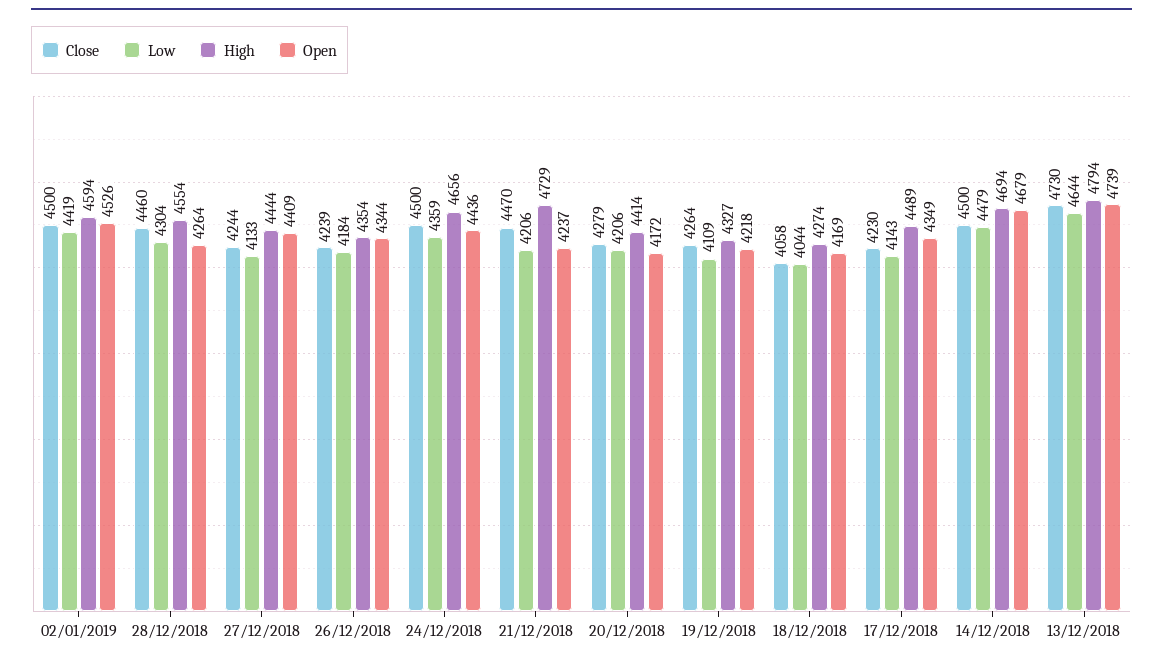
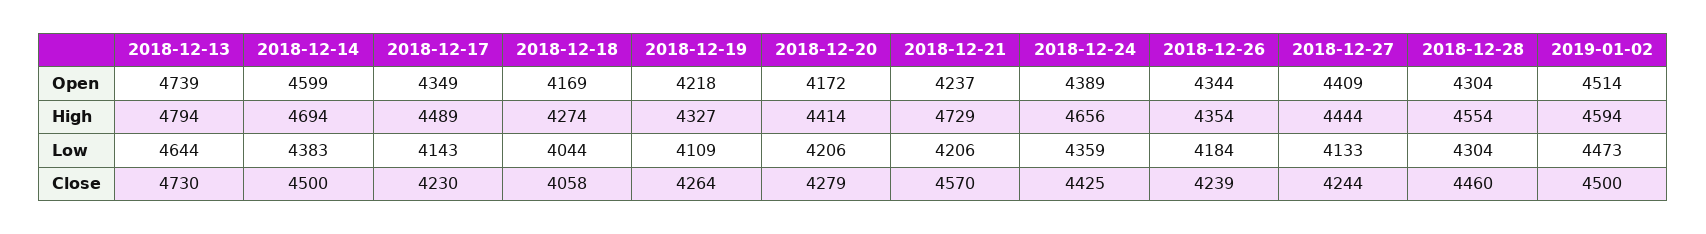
  {
    "Close": {
      "02/01/2019": 4500,
      "28/12/2018": 4460,
      "27/12/2018": 4244,
      "26/12/2018": 4239,
-     "24/12/2018": 4500,
+     "24/12/2018": 4425,
-     "21/12/2018": 4470,
+     "21/12/2018": 4570,
      "20/12/2018": 4279,
      "19/12/2018": 4264,
      "18/12/2018": 4058,
      "17/12/2018": 4230,
      "14/12/2018": 4500,
      "13/12/2018": 4730
    },
    "Low": {
-     "02/01/2019": 4419,
+     "02/01/2019": 4473,
      "28/12/2018": 4304,
      "27/12/2018": 4133,
      "26/12/2018": 4184,
      "24/12/2018": 4359,
      "21/12/2018": 4206,
      "20/12/2018": 4206,
      "19/12/2018": 4109,
      "18/12/2018": 4044,
      "17/12/2018": 4143,
-     "14/12/2018": 4479,
+     "14/12/2018": 4383,
      "13/12/2018": 4644
    },
    "High": {
      "02/01/2019": 4594,
      "28/12/2018": 4554,
      "27/12/2018": 4444,
      "26/12/2018": 4354,
      "24/12/2018": 4656,
      "21/12/2018": 4729,
      "20/12/2018": 4414,
      "19/12/2018": 4327,
      "18/12/2018": 4274,
      "17/12/2018": 4489,
      "14/12/2018": 4694,
      "13/12/2018": 4794
    },
    "Open": {
-     "02/01/2019": 4526,
+     "02/01/2019": 4514,
-     "28/12/2018": 4264,
+     "28/12/2018": 4304,
      "27/12/2018": 4409,
      "26/12/2018": 4344,
-     "24/12/2018": 4436,
+     "24/12/2018": 4389,
      "21/12/2018": 4237,
      "20/12/2018": 4172,
      "19/12/2018": 4218,
      "18/12/2018": 4169,
      "17/12/2018": 4349,
-     "14/12/2018": 4679,
+     "14/12/2018": 4599,
      "13/12/2018": 4739
    }
  }

